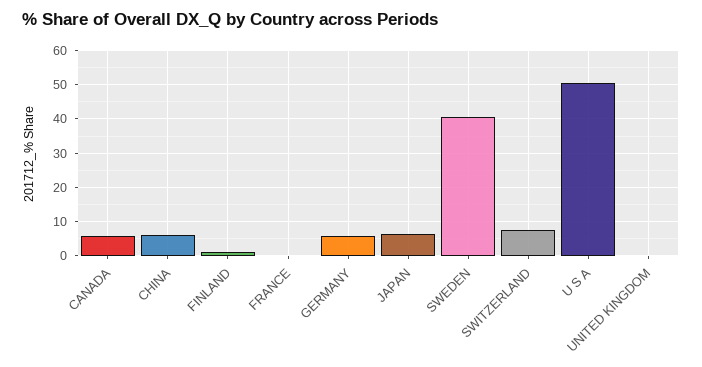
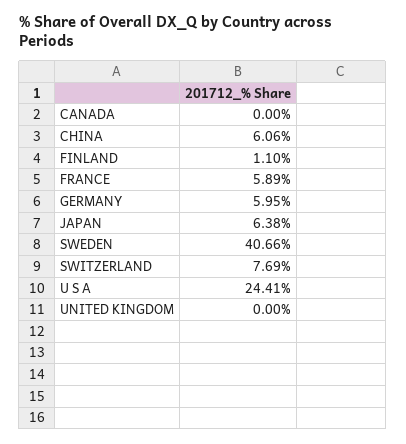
  {
-   "CANADA": 6,
+   "CANADA": 0,
    "CHINA": 6.06,
    "FINLAND": 1.1,
-   "FRANCE": 0,
+   "FRANCE": 5.89,
    "GERMANY": 5.95,
    "JAPAN": 6.38,
    "SWEDEN": 40.66,
    "SWITZERLAND": 7.69,
-   "U S A": 50,
+   "U S A": 24.41,
    "UNITED KINGDOM": 0
  }

